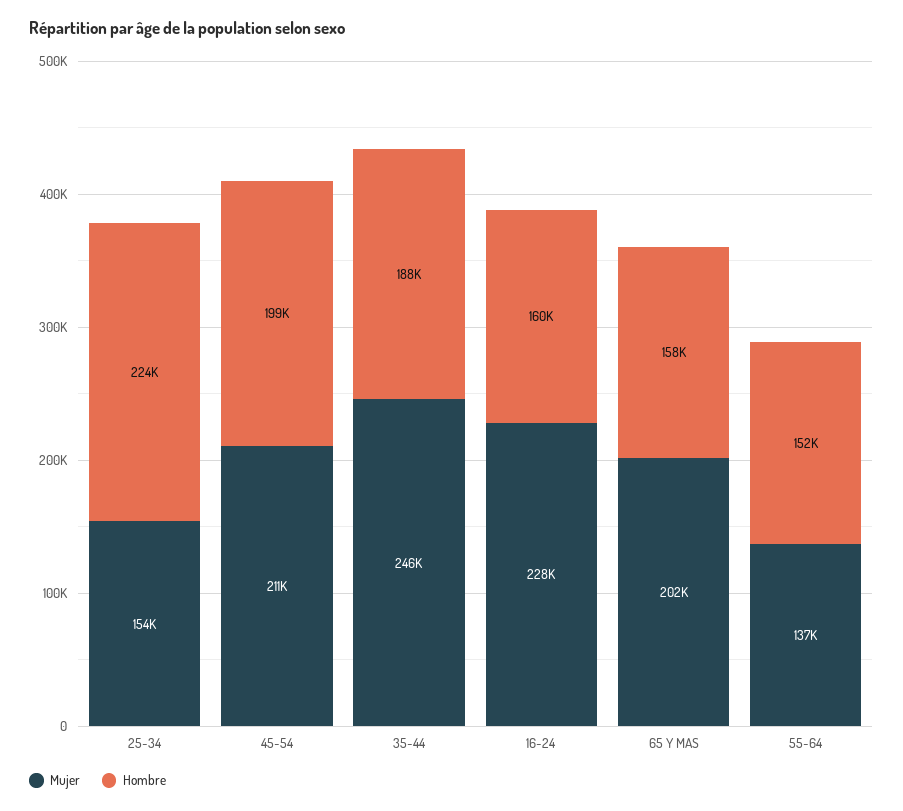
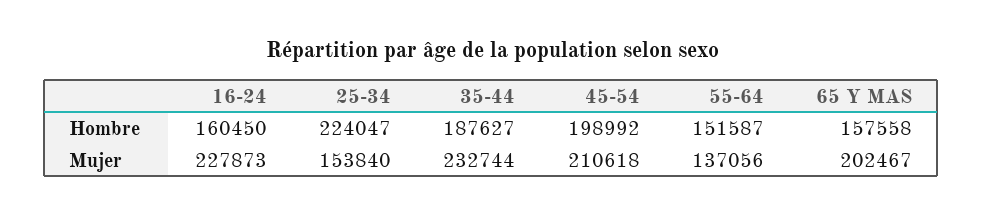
  {
    "Mujer": {
      "25-34": 153840,
      "45-54": 210618,
-     "35-44": 246000,
+     "35-44": 232744,
      "16-24": 227873,
      "65 Y MAS": 202467,
      "55-64": 137056
    },
    "Hombre": {
      "25-34": 224047,
      "45-54": 198992,
      "35-44": 187627,
      "16-24": 160450,
      "65 Y MAS": 157558,
      "55-64": 151587
    }
  }

